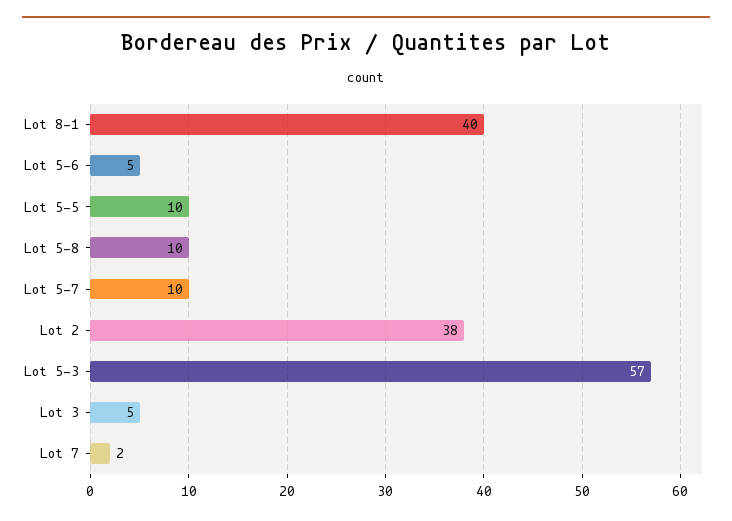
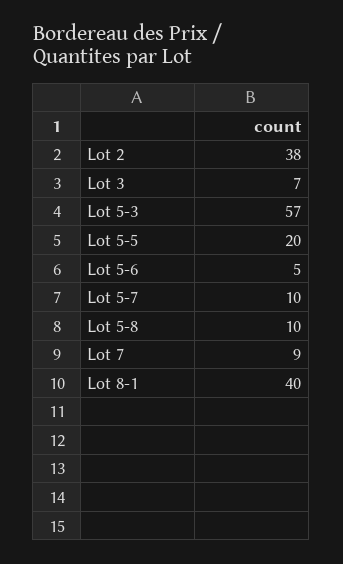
  {
    "Lot 8-1": 40,
    "Lot 5-6": 5,
-   "Lot 5-5": 10,
+   "Lot 5-5": 20,
    "Lot 5-8": 10,
    "Lot 5-7": 10,
    "Lot 2": 38,
    "Lot 5-3": 57,
-   "Lot 3": 5,
+   "Lot 3": 7,
-   "Lot 7": 2
+   "Lot 7": 9
  }

